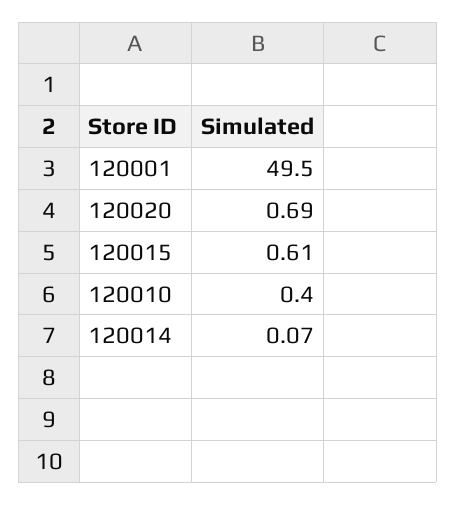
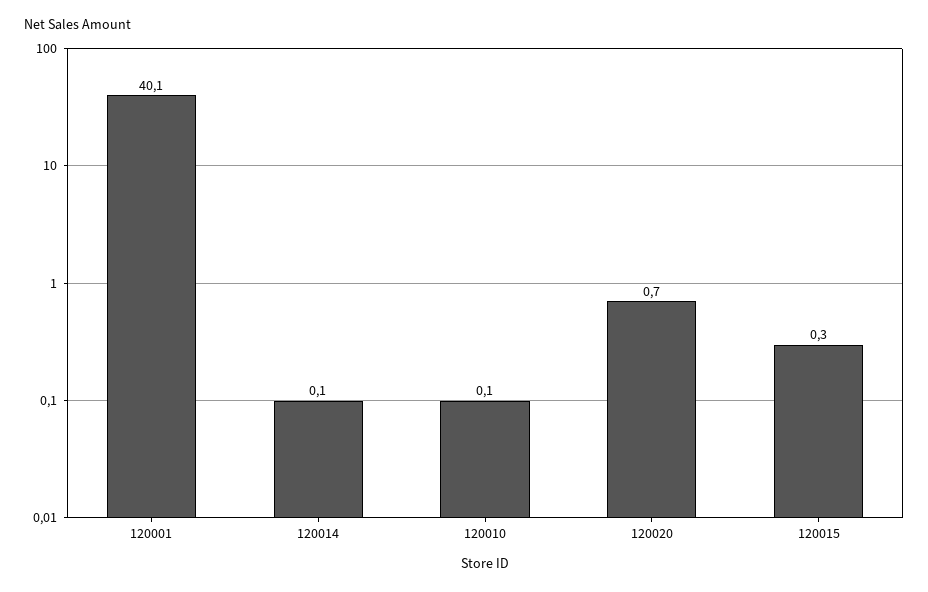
  {
-   "120001": 49.5,
+   "120001": 40.1,
    "120020": 0.69,
-   "120015": 0.61,
+   "120015": 0.3,
-   "120010": 0.4,
+   "120010": 0.1,
    "120014": 0.07
  }

